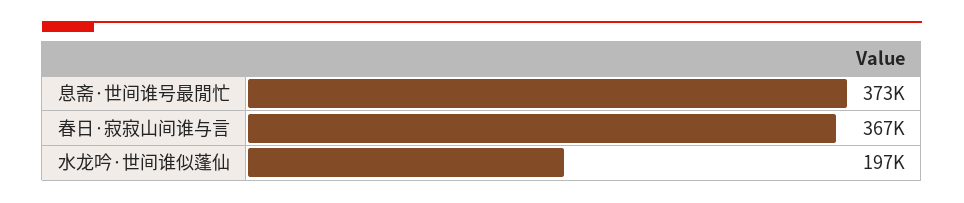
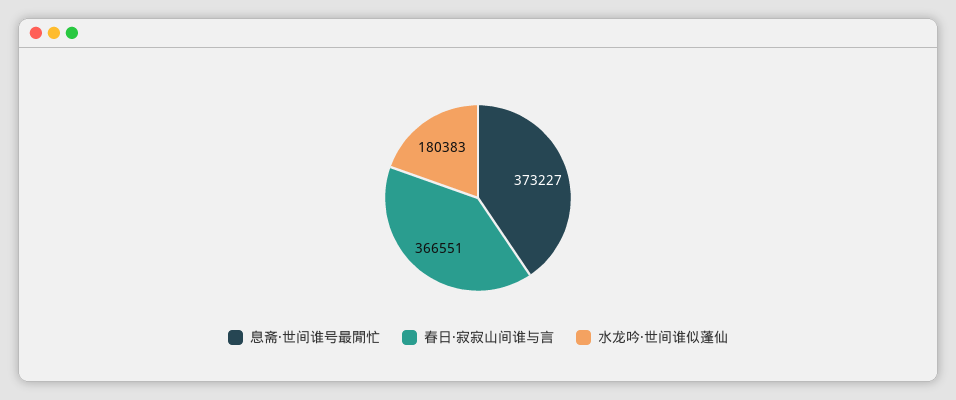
  {
    "息斋·世间谁号最閒忙": 373227,
    "春日·寂寂山间谁与言": 366551,
-   "水龙吟·世间谁似蓬仙": 197000
+   "水龙吟·世间谁似蓬仙": 180383
  }

